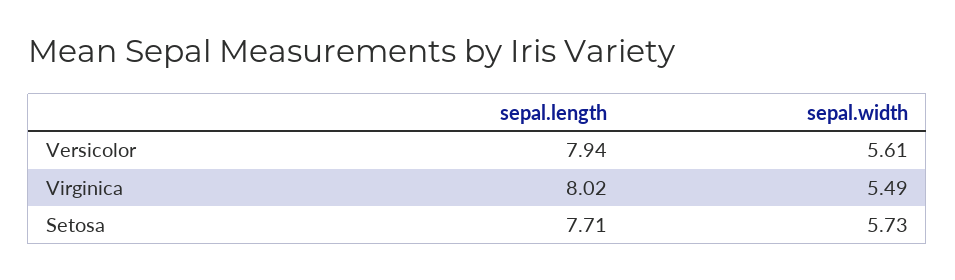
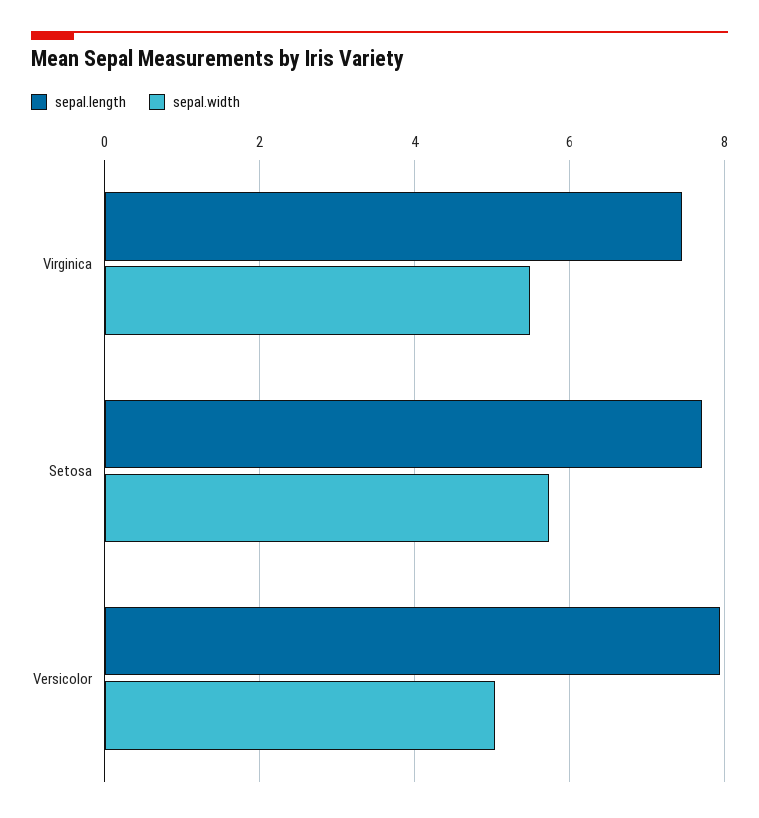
  {
    "sepal.length": {
      "Versicolor": 7.94,
-     "Virginica": 8.02,
+     "Virginica": 7.4,
      "Setosa": 7.71
    },
    "sepal.width": {
-     "Versicolor": 5.61,
+     "Versicolor": 5,
      "Virginica": 5.49,
      "Setosa": 5.73
    }
  }

